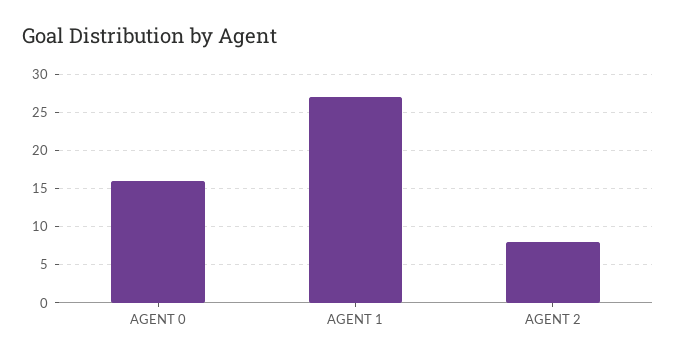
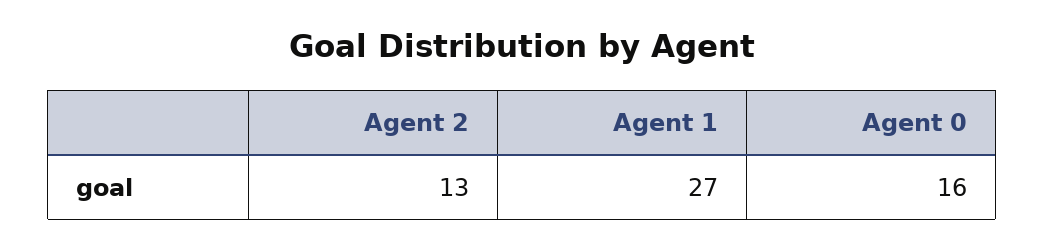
  {
    "AGENT 0": 16,
    "AGENT 1": 27,
-   "AGENT 2": 8
+   "AGENT 2": 13
  }

